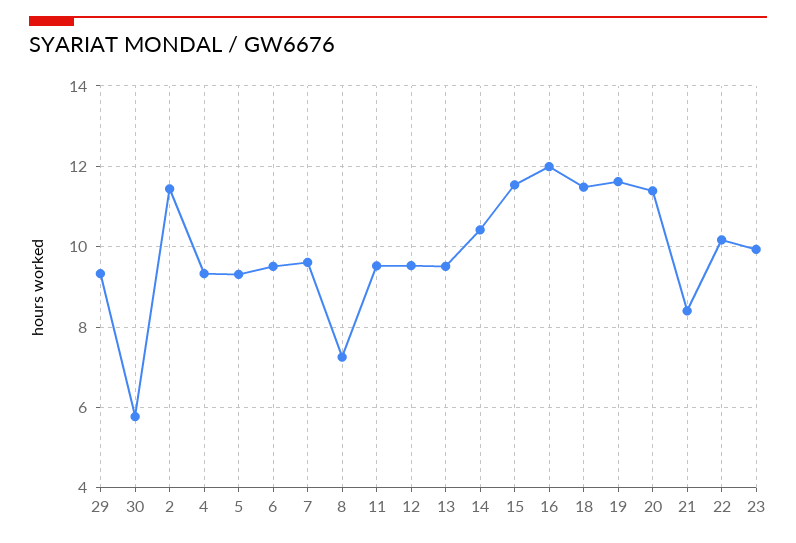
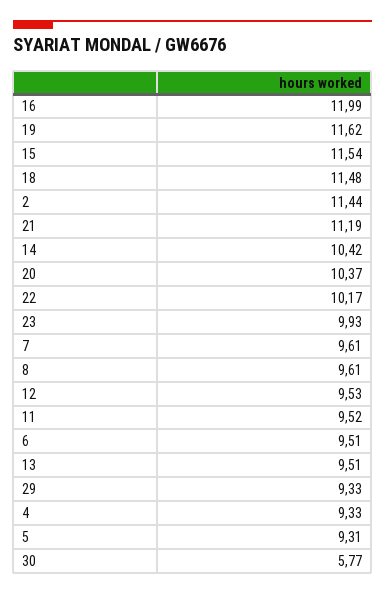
  {
    "29": 9.33,
    "30": 5.77,
    "2": 11.44,
    "4": 9.33,
    "5": 9.31,
    "6": 9.51,
    "7": 9.61,
-   "8": 7.2,
+   "8": 9.61,
    "11": 9.52,
    "12": 9.53,
    "13": 9.51,
    "14": 10.42,
    "15": 11.54,
    "16": 11.99,
    "18": 11.48,
    "19": 11.62,
-   "20": 11.4,
+   "20": 10.37,
-   "21": 8.4,
+   "21": 11.19,
    "22": 10.17,
    "23": 9.93
  }

